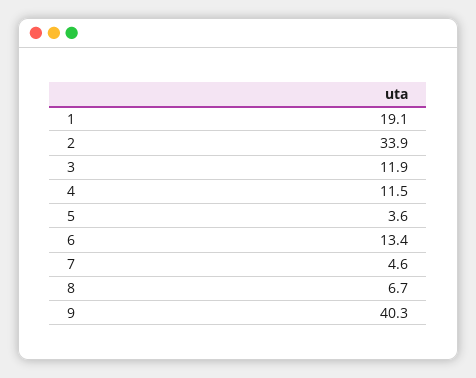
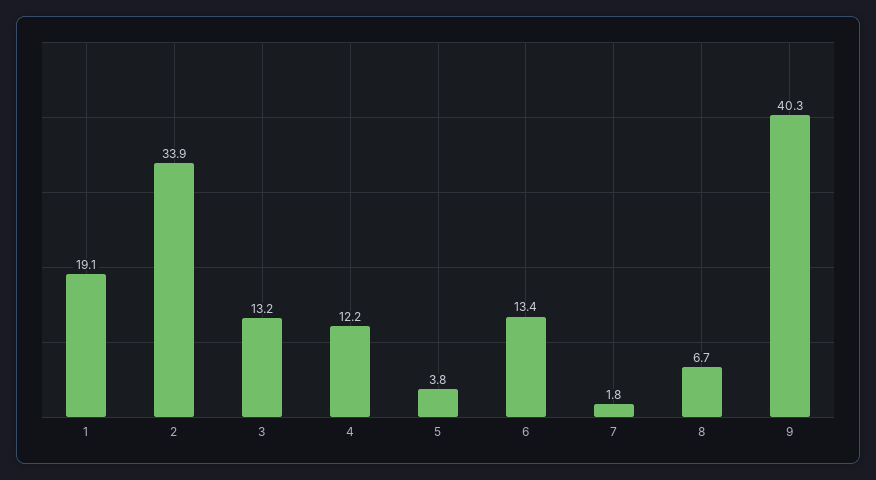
  {
    "1": 19.1,
    "2": 33.9,
-   "3": 11.9,
+   "3": 13.2,
-   "4": 11.5,
+   "4": 12.2,
-   "5": 3.6,
+   "5": 3.8,
    "6": 13.4,
-   "7": 4.6,
+   "7": 1.8,
    "8": 6.7,
    "9": 40.3
  }

